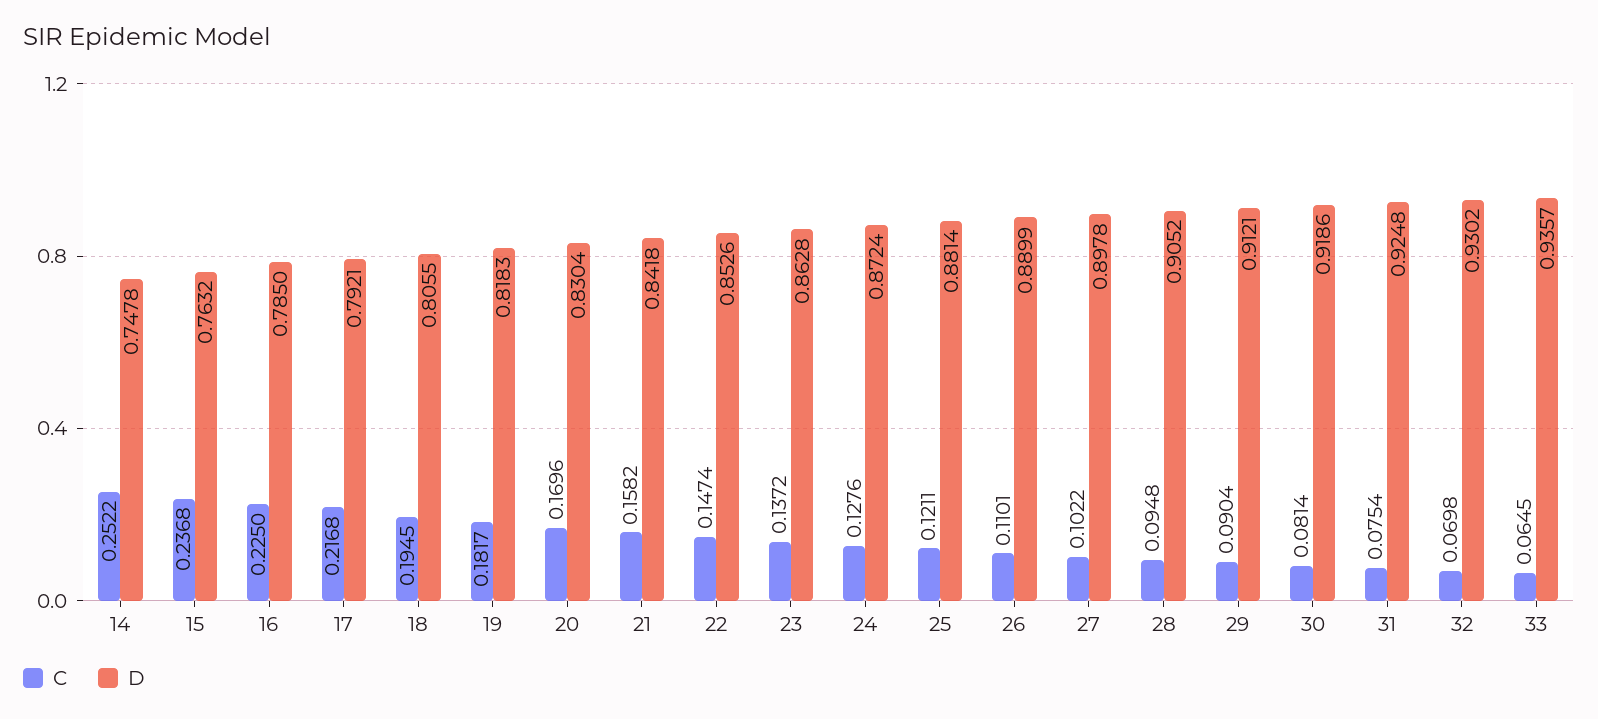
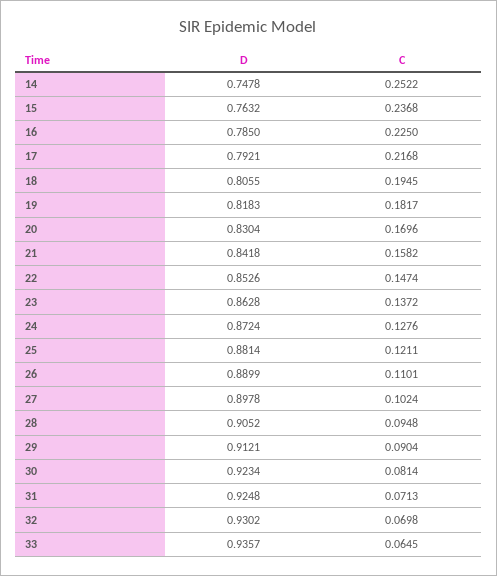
  {
    "C": {
      "14": 0.2522,
      "15": 0.2368,
      "16": 0.225,
      "17": 0.2168,
      "18": 0.1945,
      "19": 0.1817,
      "20": 0.1696,
      "21": 0.1582,
      "22": 0.1474,
      "23": 0.1372,
      "24": 0.1276,
      "25": 0.1211,
      "26": 0.1101,
-     "27": 0.1022,
+     "27": 0.1024,
      "28": 0.0948,
      "29": 0.0904,
      "30": 0.0814,
-     "31": 0.0754,
+     "31": 0.0713,
      "32": 0.0698,
      "33": 0.0645
    },
    "D": {
      "14": 0.7478,
      "15": 0.7632,
      "16": 0.785,
      "17": 0.7921,
      "18": 0.8055,
      "19": 0.8183,
      "20": 0.8304,
      "21": 0.8418,
      "22": 0.8526,
      "23": 0.8628,
      "24": 0.8724,
      "25": 0.8814,
      "26": 0.8899,
      "27": 0.8978,
      "28": 0.9052,
      "29": 0.9121,
-     "30": 0.9186,
+     "30": 0.9234,
      "31": 0.9248,
      "32": 0.9302,
      "33": 0.9357
    }
  }

